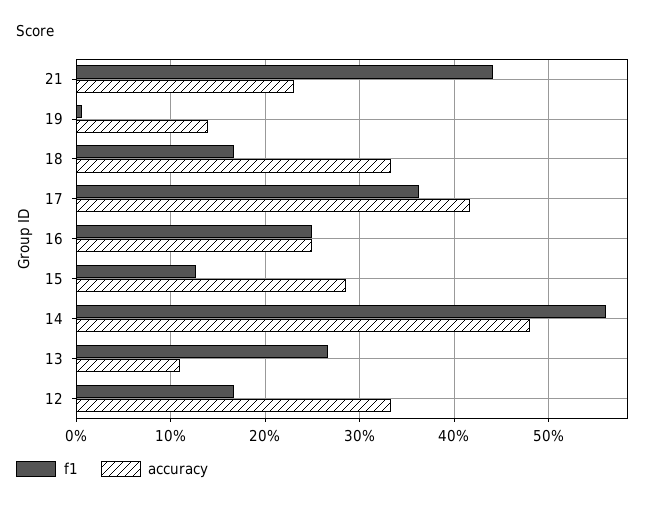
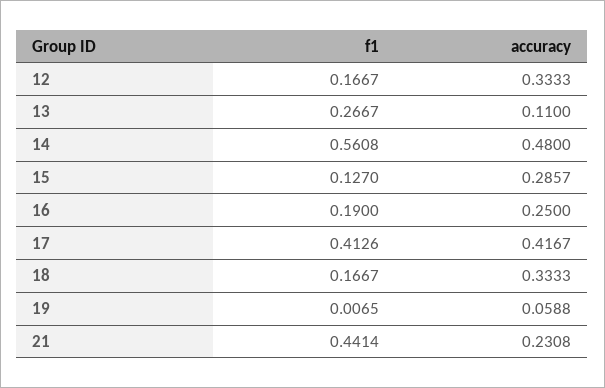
  {
    "f1": {
      "21": 0.4414,
      "19": 0.0065,
      "18": 0.1667,
-     "17": 0.36,
+     "17": 0.4126,
-     "16": 0.25,
+     "16": 0.19,
      "15": 0.127,
      "14": 0.5608,
      "13": 0.2667,
      "12": 0.1667
    },
    "accuracy": {
      "21": 0.2308,
-     "19": 0.14,
+     "19": 0.0588,
      "18": 0.3333,
      "17": 0.4167,
      "16": 0.25,
      "15": 0.2857,
      "14": 0.48,
      "13": 0.11,
      "12": 0.3333
    }
  }

